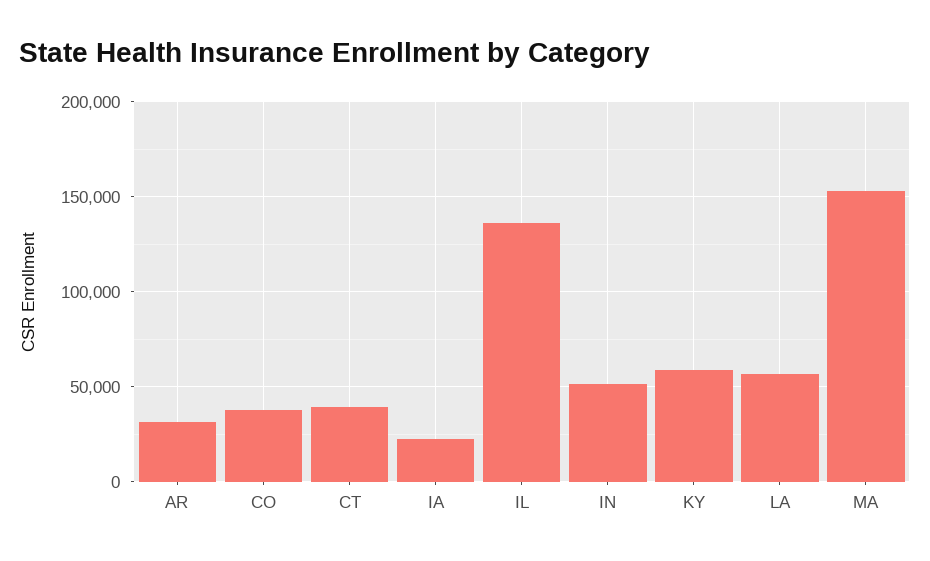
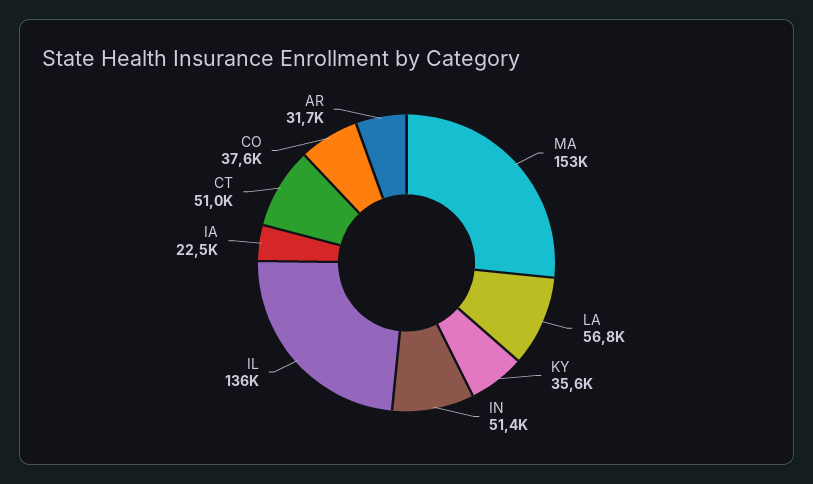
  {
    "AR": 31700,
    "CO": 37600,
-   "CT": 40000,
+   "CT": 51000,
    "IA": 22500,
    "IL": 136000,
    "IN": 51400,
-   "KY": 60000,
+   "KY": 35600,
    "LA": 56800,
    "MA": 153000
  }

